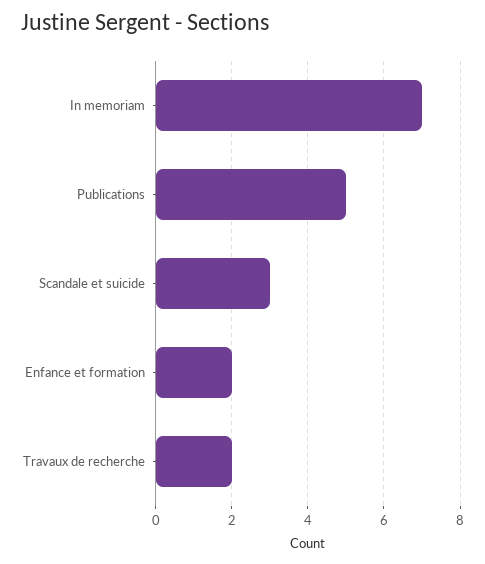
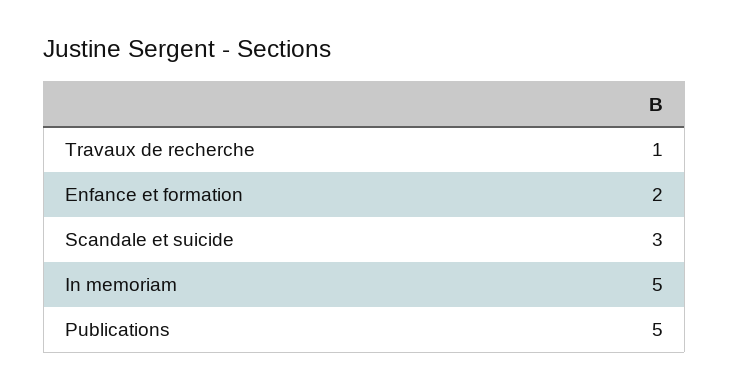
  {
-   "In memoriam": 7,
+   "In memoriam": 5,
    "Publications": 5,
    "Scandale et suicide": 3,
    "Enfance et formation": 2,
-   "Travaux de recherche": 2
+   "Travaux de recherche": 1
  }

